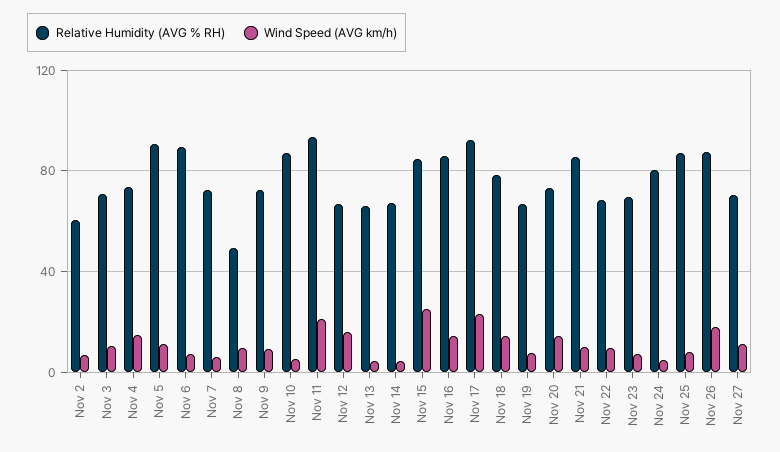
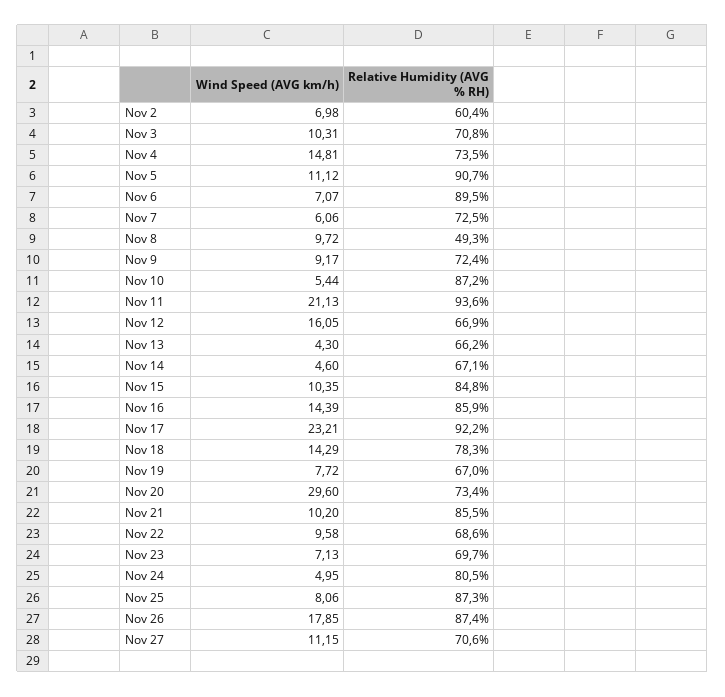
  {
    "Relative Humidity (AVG % RH)": {
      "Nov 2": 60.4,
      "Nov 3": 70.8,
      "Nov 4": 73.5,
      "Nov 5": 90.7,
      "Nov 6": 89.5,
      "Nov 7": 72.5,
      "Nov 8": 49.3,
      "Nov 9": 72.4,
      "Nov 10": 87.2,
      "Nov 11": 93.6,
      "Nov 12": 66.9,
      "Nov 13": 66.2,
      "Nov 14": 67.1,
      "Nov 15": 84.8,
      "Nov 16": 85.9,
      "Nov 17": 92.2,
      "Nov 18": 78.3,
      "Nov 19": 67,
      "Nov 20": 73.4,
      "Nov 21": 85.5,
      "Nov 22": 68.6,
      "Nov 23": 69.7,
      "Nov 24": 80.5,
      "Nov 25": 87.3,
      "Nov 26": 87.4,
      "Nov 27": 70.6
    },
    "Wind Speed (AVG km/h)": {
      "Nov 2": 6.98,
      "Nov 3": 10.31,
      "Nov 4": 14.81,
      "Nov 5": 11.12,
      "Nov 6": 7.07,
      "Nov 7": 6.06,
      "Nov 8": 9.72,
      "Nov 9": 9.17,
      "Nov 10": 5.44,
      "Nov 11": 21.13,
      "Nov 12": 16.05,
      "Nov 13": 4.3,
      "Nov 14": 4.6,
-     "Nov 15": 25,
+     "Nov 15": 10.35,
      "Nov 16": 14.39,
      "Nov 17": 23.21,
      "Nov 18": 14.29,
      "Nov 19": 7.72,
-     "Nov 20": 15,
+     "Nov 20": 29.6,
      "Nov 21": 10.2,
      "Nov 22": 9.58,
      "Nov 23": 7.13,
      "Nov 24": 4.95,
      "Nov 25": 8.06,
      "Nov 26": 17.85,
      "Nov 27": 11.15
    }
  }

